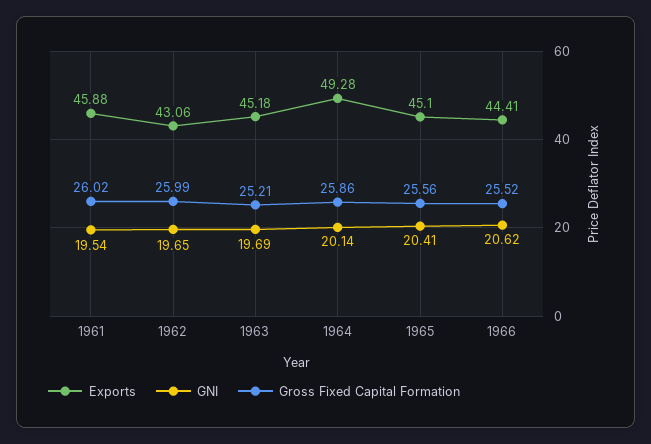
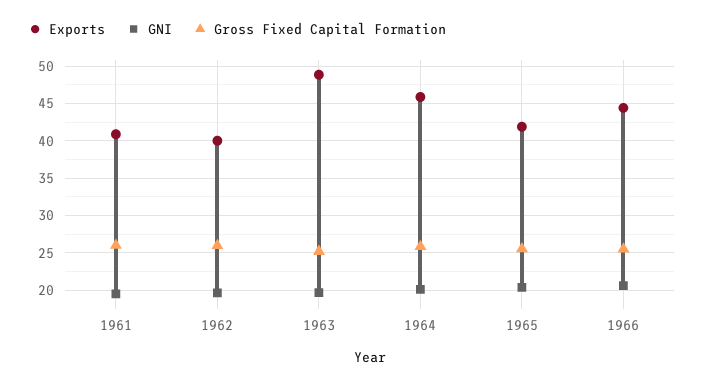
  {
    "Exports": {
-     "1961": 45.88,
+     "1961": 41,
-     "1962": 43.06,
+     "1962": 40,
-     "1963": 45.18,
+     "1963": 49,
-     "1964": 49.28,
+     "1964": 46,
-     "1965": 45.1,
+     "1965": 42,
      "1966": 44.41
    },
    "GNI": {
      "1961": 19.54,
      "1962": 19.65,
      "1963": 19.69,
      "1964": 20.14,
      "1965": 20.41,
      "1966": 20.62
    },
    "Gross Fixed Capital Formation": {
      "1961": 26.02,
      "1962": 25.99,
      "1963": 25.21,
      "1964": 25.86,
      "1965": 25.56,
      "1966": 25.52
    }
  }

